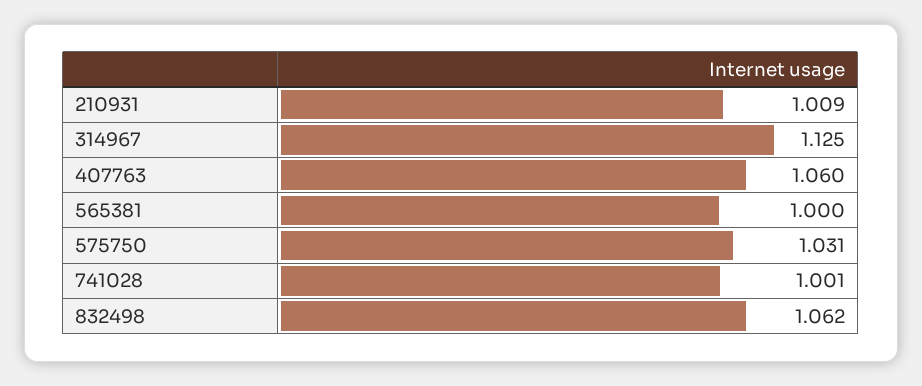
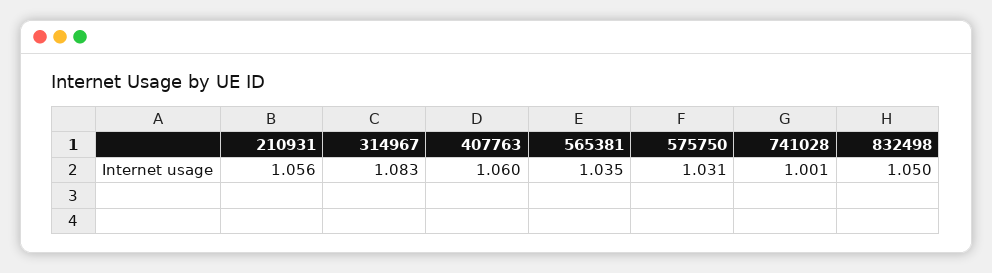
  {
-   "210931": 1.009,
+   "210931": 1.056,
-   "314967": 1.125,
+   "314967": 1.083,
    "407763": 1.06,
-   "565381": 1,
+   "565381": 1.035,
    "575750": 1.031,
    "741028": 1.001,
-   "832498": 1.062
+   "832498": 1.05
  }

